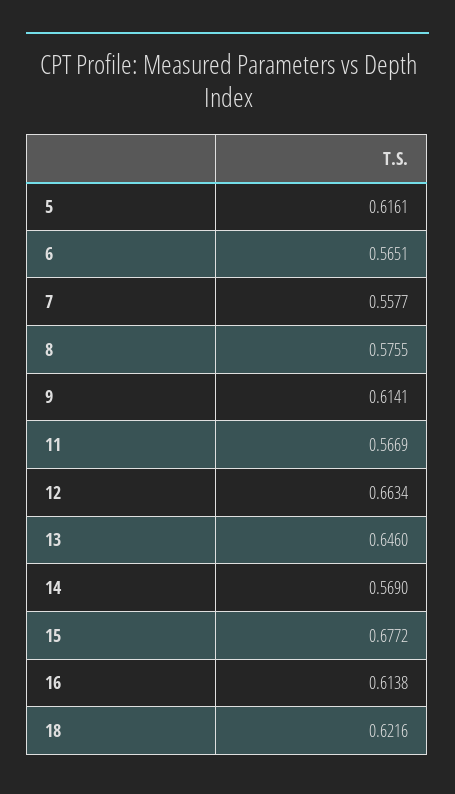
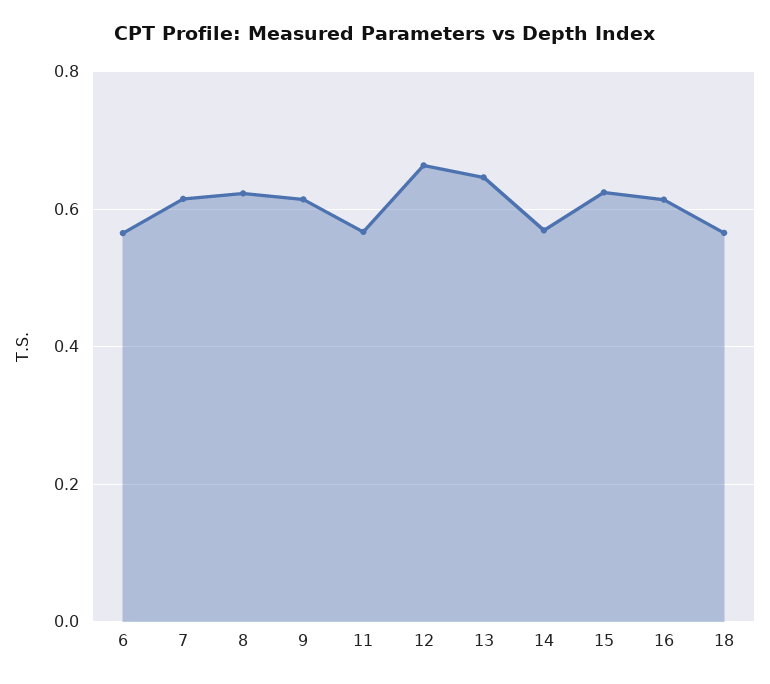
  {
-   "5": 0.6161,
    "6": 0.5651,
-   "7": 0.5577,
+   "7": 0.62,
-   "8": 0.5755,
+   "8": 0.62,
    "9": 0.6141,
    "11": 0.5669,
    "12": 0.6634,
    "13": 0.646,
    "14": 0.569,
-   "15": 0.6772,
+   "15": 0.62,
    "16": 0.6138,
-   "18": 0.6216
+   "18": 0.56
  }

